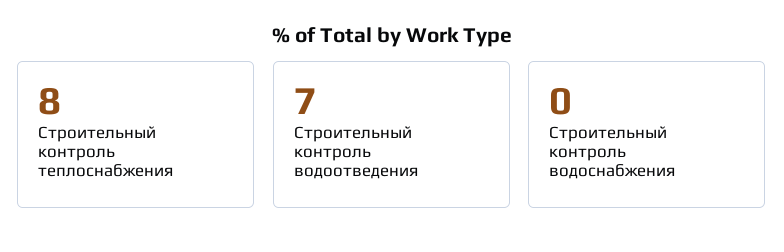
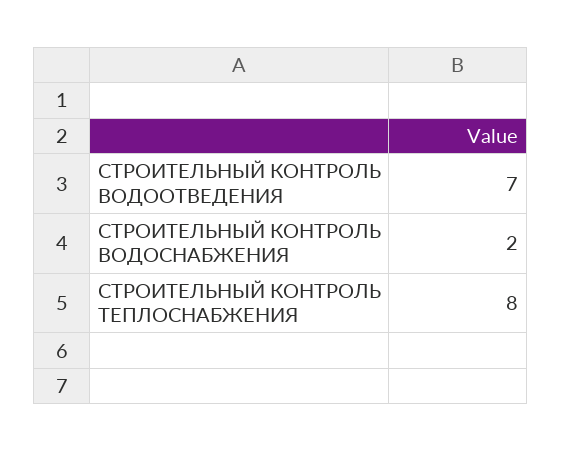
  {
    "Строительный контроль теплоснабжения": 8,
    "Строительный контроль водоотведения": 7,
-   "Строительный контроль водоснабжения": 0
+   "Строительный контроль водоснабжения": 2
  }

